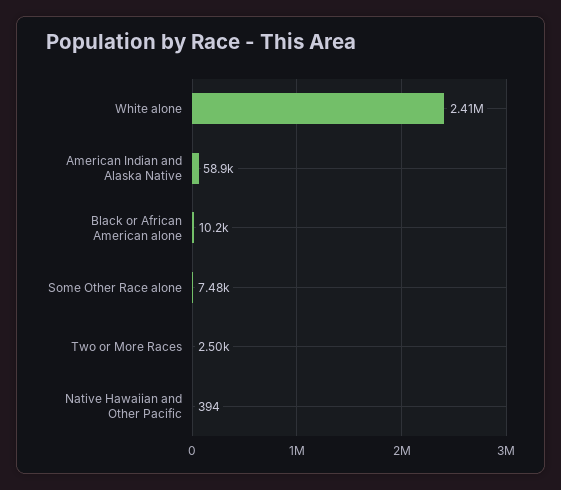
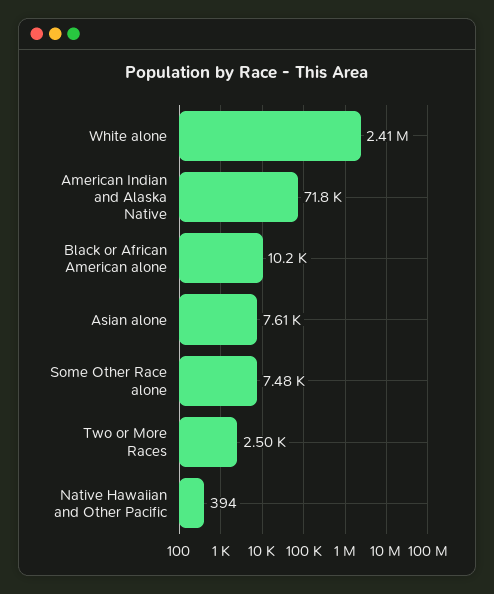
  {
    "White alone": 2410000,
-   "American Indian and Alaska Native": 58900,
+   "American Indian and Alaska Native": 71800,
    "Black or African American alone": 10200,
    "Some Other Race alone": 7480,
    "Two or More Races": 2500,
-   "Native Hawaiian and Other Pacific": 394
+   "Native Hawaiian and Other Pacific": 394,
+   "Asian alone": 7610
  }

